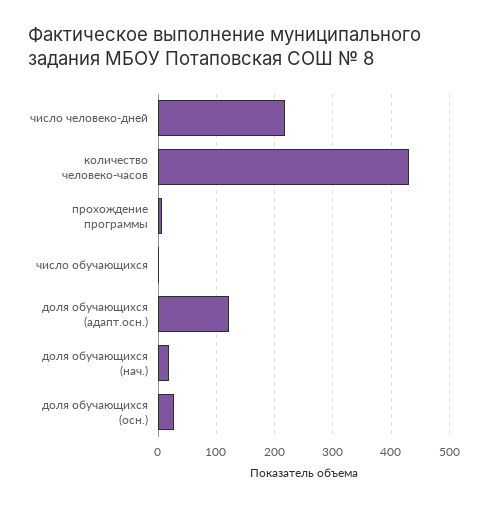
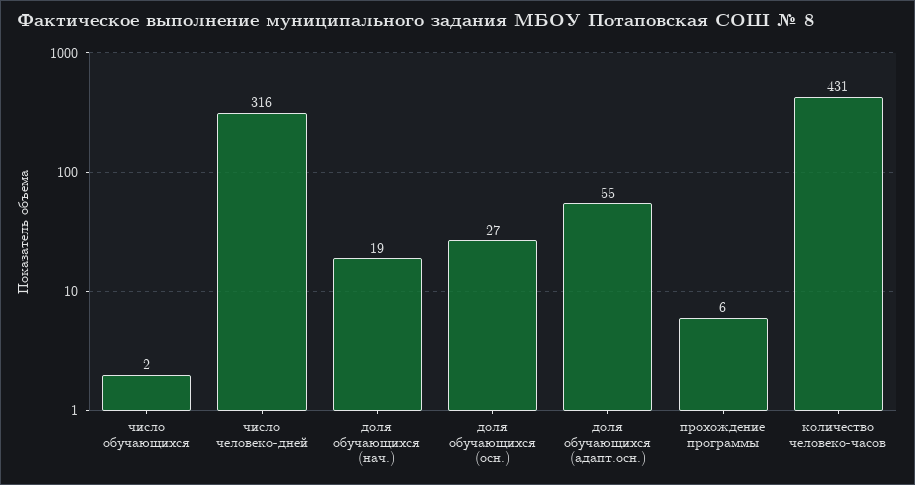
  {
-   "число человеко-дней": 220,
+   "число человеко-дней": 316,
    "количество человеко-часов": 431,
    "прохождение программы": 6,
    "число обучающихся": 2,
-   "доля обучающихся (адапт.осн.)": 120,
+   "доля обучающихся (адапт.осн.)": 55,
    "доля обучающихся (нач.)": 19,
    "доля обучающихся (осн.)": 27
  }

